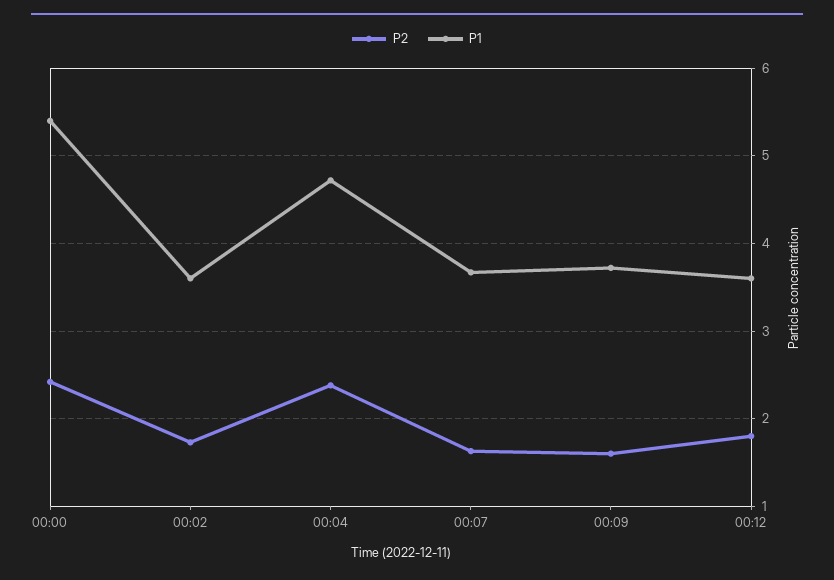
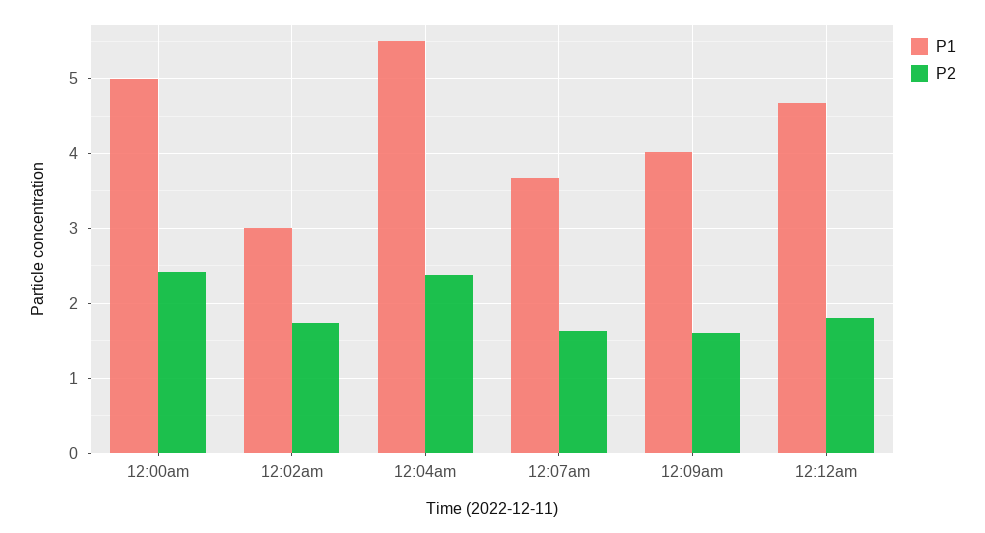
  {
    "P2": {
      "00:00": 2.4,
      "00:02": 1.7,
      "00:04": 2.4,
      "00:07": 1.6,
      "00:09": 1.6,
      "00:12": 1.8
    },
    "P1": {
-     "00:00": 5.4,
+     "00:00": 5,
-     "00:02": 3.6,
+     "00:02": 3,
-     "00:04": 4.7,
+     "00:04": 5.5,
      "00:07": 3.7,
-     "00:09": 3.7,
+     "00:09": 4,
-     "00:12": 3.6
+     "00:12": 4.7
    }
  }

